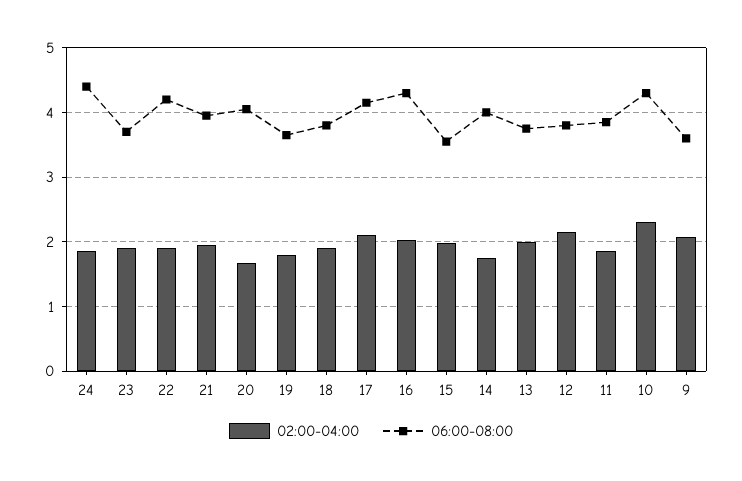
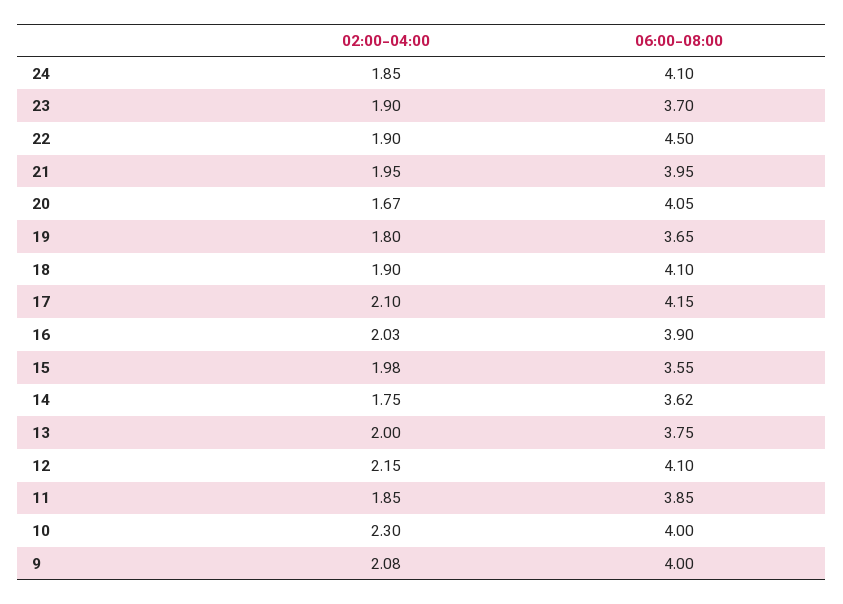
  {
    "02:00-04:00": {
      "24": 1.85,
      "23": 1.9,
      "22": 1.9,
      "21": 1.95,
      "20": 1.67,
      "19": 1.8,
      "18": 1.9,
      "17": 2.1,
      "16": 2.03,
      "15": 1.98,
      "14": 1.75,
      "13": 2,
      "12": 2.15,
      "11": 1.85,
      "10": 2.3,
      "9": 2.08
    },
    "06:00-08:00": {
-     "24": 4.4,
+     "24": 4.1,
      "23": 3.7,
-     "22": 4.2,
+     "22": 4.5,
      "21": 3.95,
      "20": 4.05,
      "19": 3.65,
-     "18": 3.8,
+     "18": 4.1,
      "17": 4.15,
-     "16": 4.3,
+     "16": 3.9,
      "15": 3.55,
-     "14": 4,
+     "14": 3.62,
      "13": 3.75,
-     "12": 3.8,
+     "12": 4.1,
      "11": 3.85,
-     "10": 4.3,
+     "10": 4,
-     "9": 3.6
+     "9": 4
    }
  }

